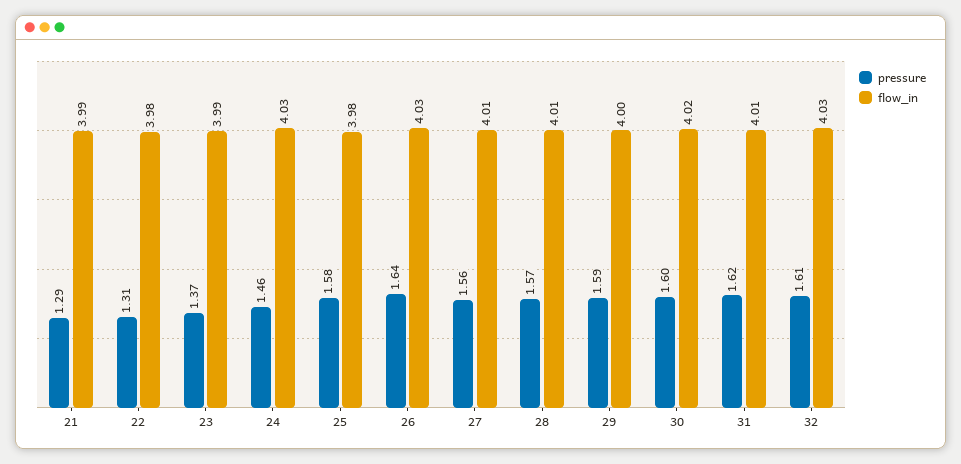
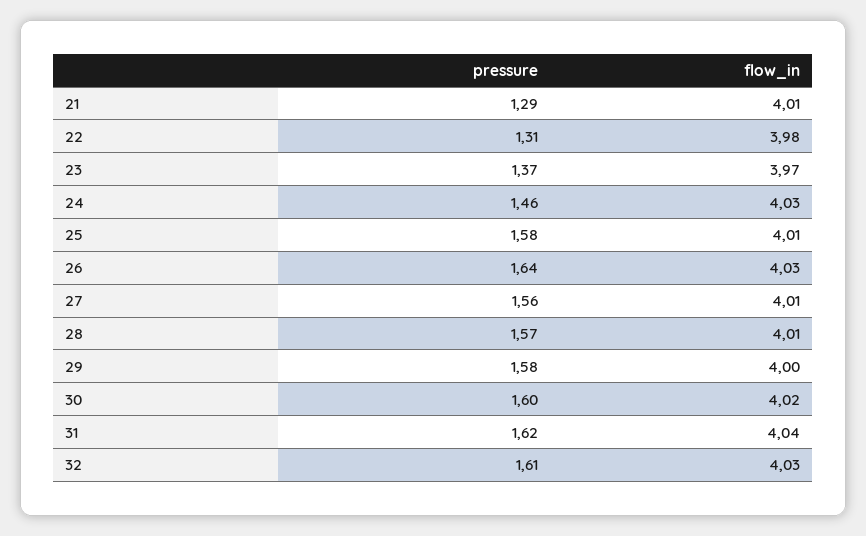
  {
    "pressure": {
      "21": 1.29,
      "22": 1.31,
      "23": 1.37,
      "24": 1.46,
      "25": 1.58,
      "26": 1.64,
      "27": 1.56,
      "28": 1.57,
-     "29": 1.59,
+     "29": 1.58,
      "30": 1.6,
      "31": 1.62,
      "32": 1.61
    },
    "flow_in": {
-     "21": 3.99,
+     "21": 4.01,
      "22": 3.98,
-     "23": 3.99,
+     "23": 3.97,
      "24": 4.03,
-     "25": 3.98,
+     "25": 4.01,
      "26": 4.03,
      "27": 4.01,
      "28": 4.01,
      "29": 4,
      "30": 4.02,
-     "31": 4.01,
+     "31": 4.04,
      "32": 4.03
    }
  }

